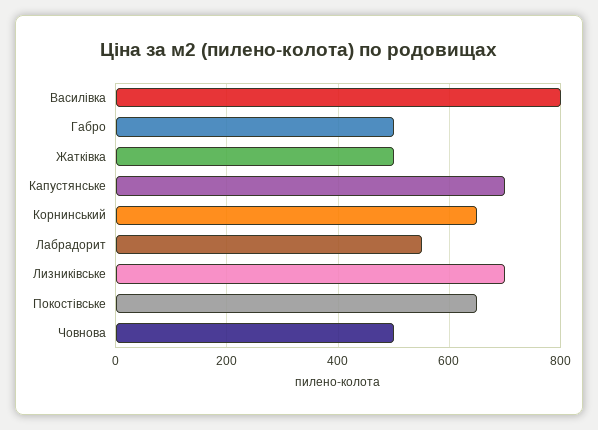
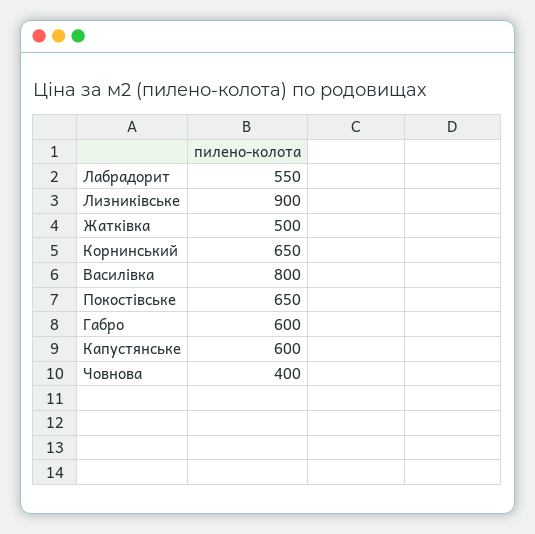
  {
    "Василівка": 800,
-   "Габро": 500,
+   "Габро": 600,
    "Жатківка": 500,
-   "Капустянське": 700,
+   "Капустянське": 600,
    "Корнинський": 650,
    "Лабрадорит": 550,
-   "Лизниківське": 700,
+   "Лизниківське": 900,
    "Покостівське": 650,
-   "Човнова": 500
+   "Човнова": 400
  }

